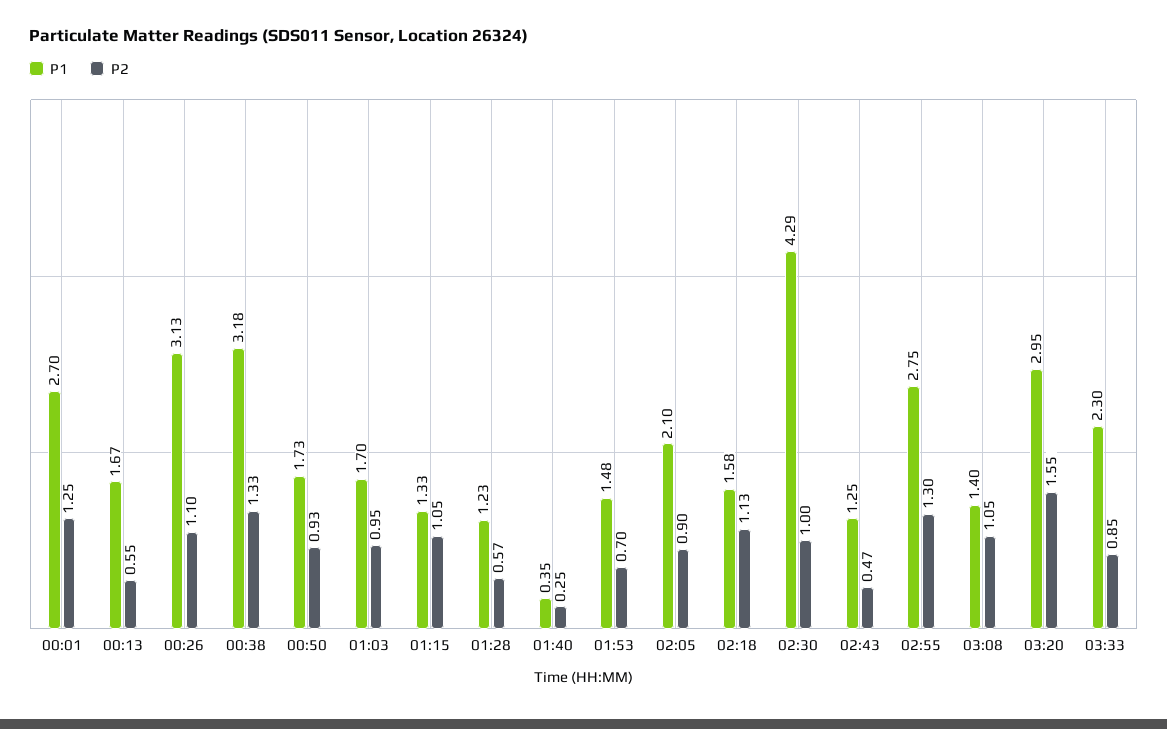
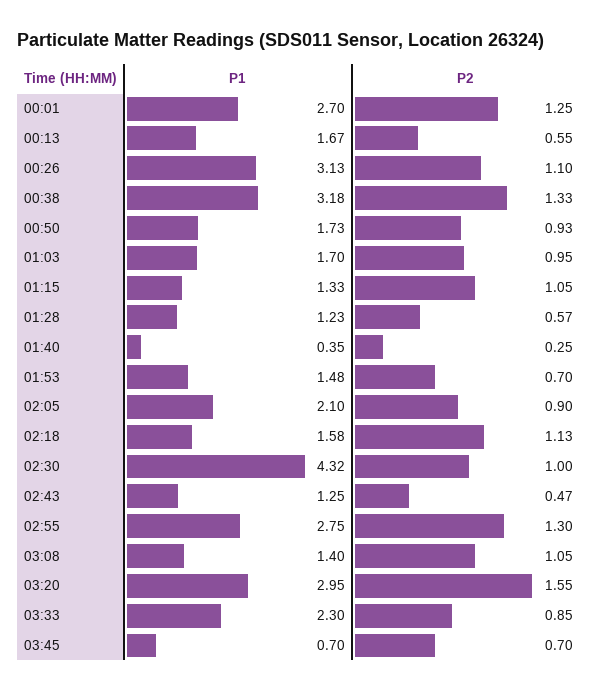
  {
    "P1": {
      "00:01": 2.7,
      "00:13": 1.67,
      "00:26": 3.13,
      "00:38": 3.18,
      "00:50": 1.73,
      "01:03": 1.7,
      "01:15": 1.33,
      "01:28": 1.23,
      "01:40": 0.35,
      "01:53": 1.48,
      "02:05": 2.1,
      "02:18": 1.58,
-     "02:30": 4.29,
+     "02:30": 4.32,
      "02:43": 1.25,
      "02:55": 2.75,
      "03:08": 1.4,
      "03:20": 2.95,
-     "03:33": 2.3
+     "03:33": 2.3,
+     "03:45": 0.7
    },
    "P2": {
      "00:01": 1.25,
      "00:13": 0.55,
      "00:26": 1.1,
      "00:38": 1.33,
      "00:50": 0.93,
      "01:03": 0.95,
      "01:15": 1.05,
      "01:28": 0.57,
      "01:40": 0.25,
      "01:53": 0.7,
      "02:05": 0.9,
      "02:18": 1.13,
      "02:30": 1,
      "02:43": 0.47,
      "02:55": 1.3,
      "03:08": 1.05,
      "03:20": 1.55,
-     "03:33": 0.85
+     "03:33": 0.85,
+     "03:45": 0.7
    }
  }

